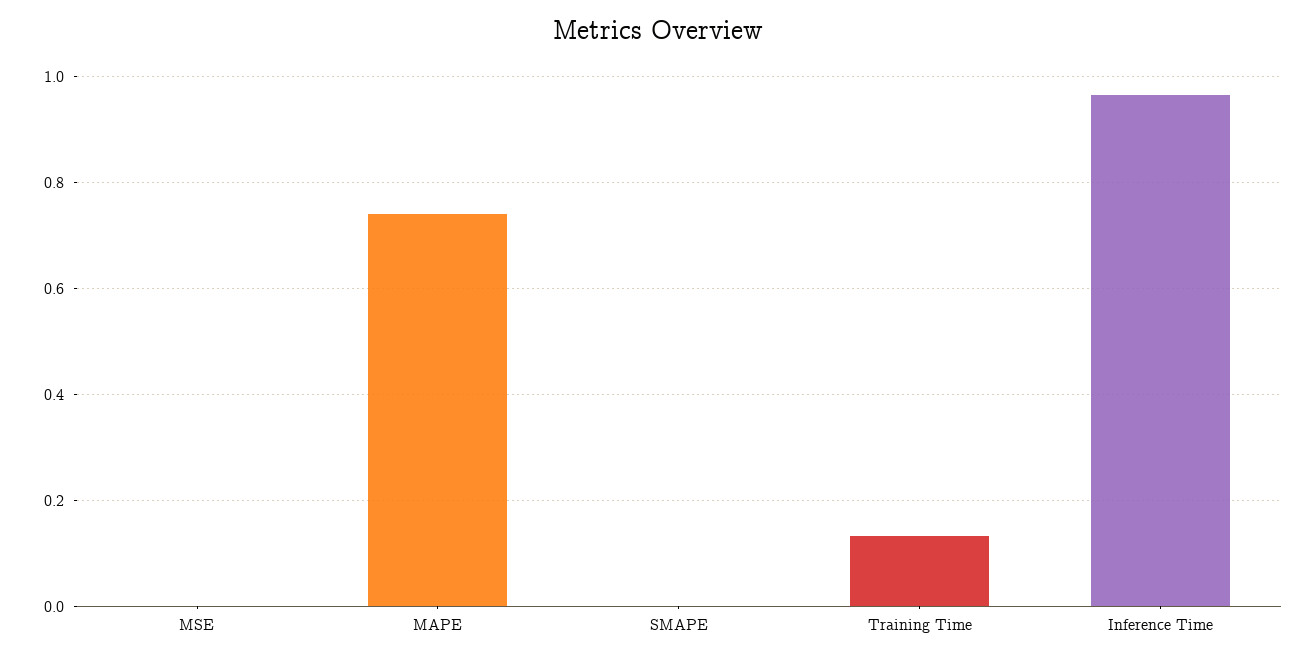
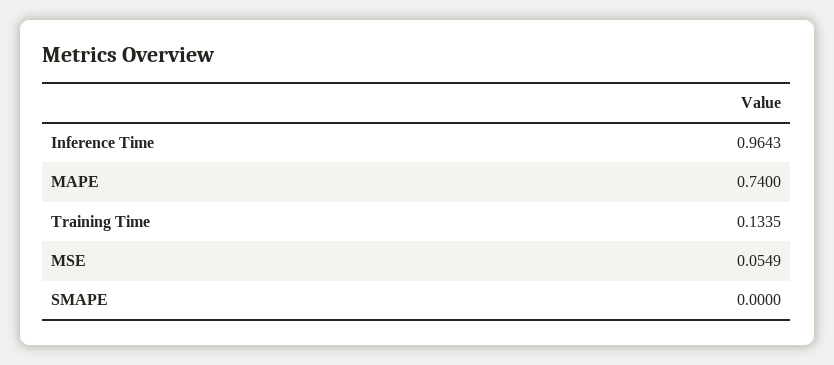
  {
-   "MSE": 0,
+   "MSE": 0.0549,
    "MAPE": 0.74,
    "SMAPE": 0,
    "Training Time": 0.1335,
    "Inference Time": 0.9643
  }

